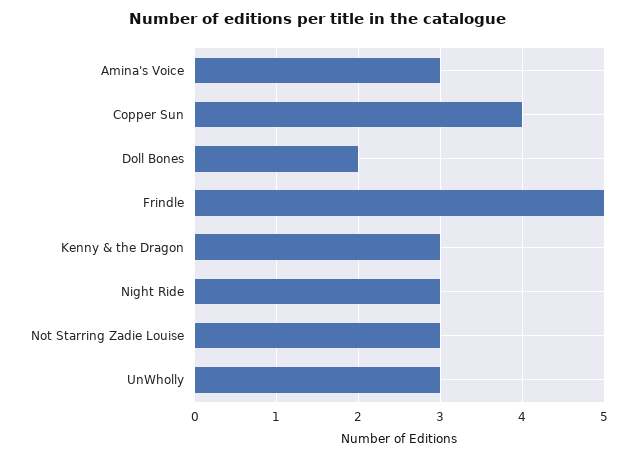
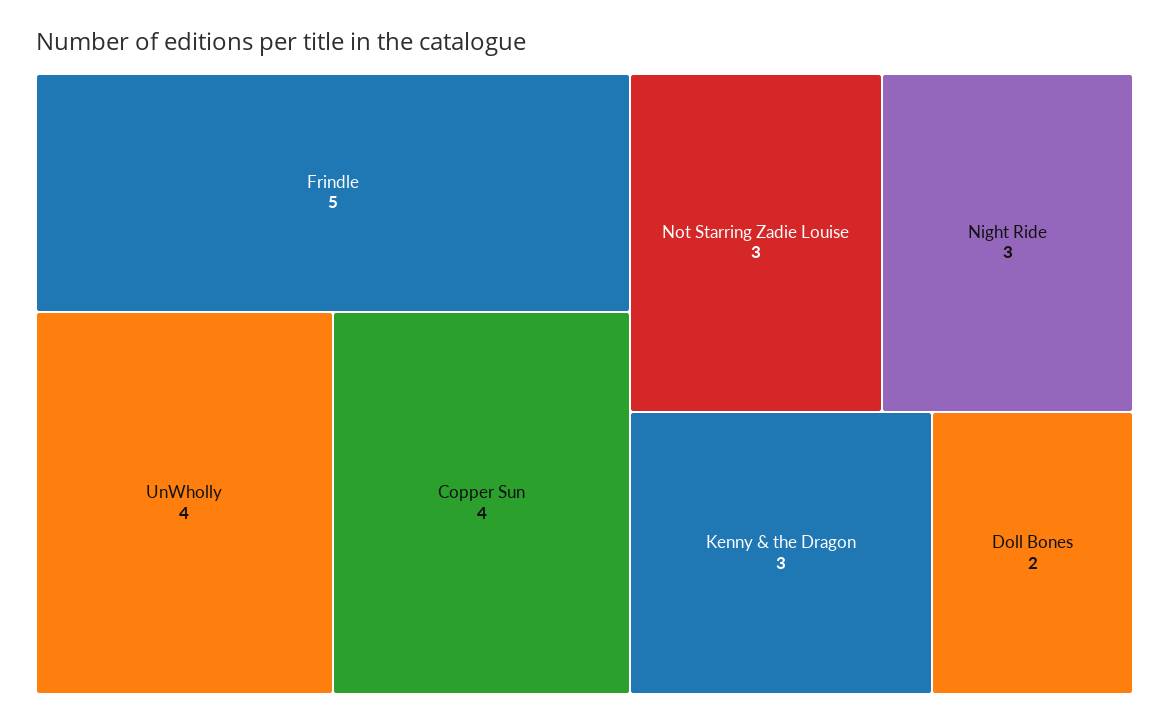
  {
-   "Amina's Voice": 3,
    "Copper Sun": 4,
    "Doll Bones": 2,
    "Frindle": 5,
    "Kenny & the Dragon": 3,
    "Night Ride": 3,
    "Not Starring Zadie Louise": 3,
-   "UnWholly": 3
+   "UnWholly": 4
  }

